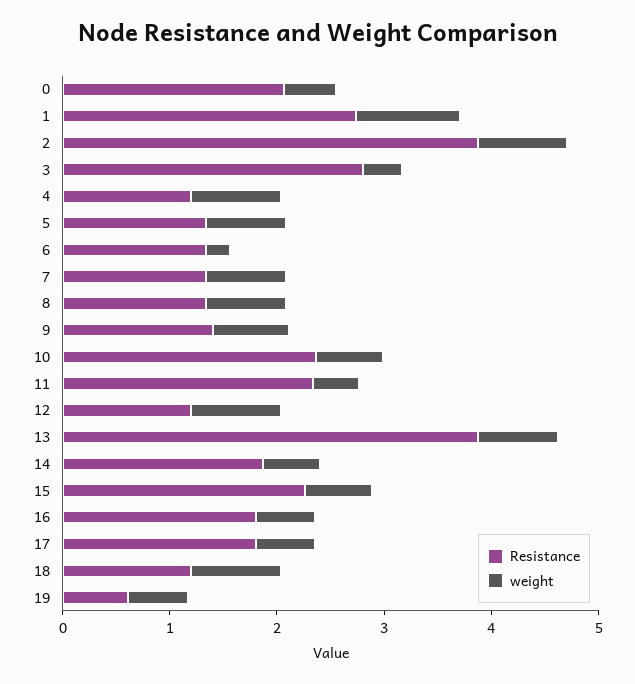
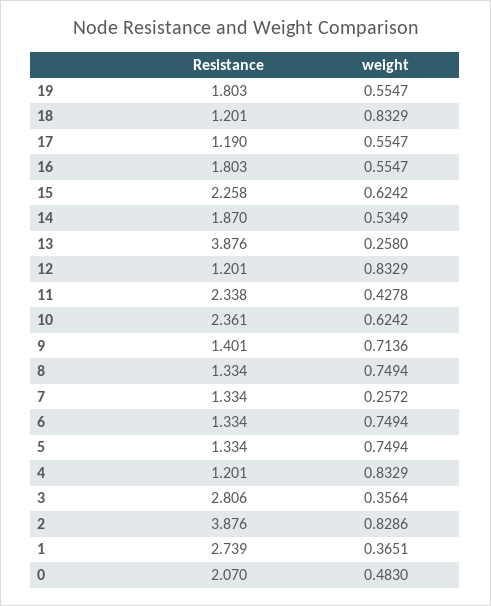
  {
    "Resistance": {
      "0": 2.07,
      "1": 2.739,
      "2": 3.876,
      "3": 2.806,
      "4": 1.201,
      "5": 1.334,
      "6": 1.334,
      "7": 1.334,
      "8": 1.334,
      "9": 1.401,
      "10": 2.361,
      "11": 2.338,
      "12": 1.201,
      "13": 3.876,
      "14": 1.87,
      "15": 2.258,
      "16": 1.803,
-     "17": 1.8,
+     "17": 1.19,
      "18": 1.201,
-     "19": 0.6
+     "19": 1.803
    },
    "weight": {
      "0": 0.483,
-     "1": 1,
+     "1": 0.3651,
      "2": 0.8286,
      "3": 0.3564,
      "4": 0.8329,
      "5": 0.7494,
-     "6": 0.2,
+     "6": 0.7494,
-     "7": 0.8,
+     "7": 0.2572,
      "8": 0.7494,
      "9": 0.7136,
      "10": 0.6242,
      "11": 0.4278,
      "12": 0.8329,
-     "13": 0.8,
+     "13": 0.258,
      "14": 0.5349,
      "15": 0.6242,
      "16": 0.5547,
      "17": 0.5547,
      "18": 0.8329,
      "19": 0.5547
    }
  }

